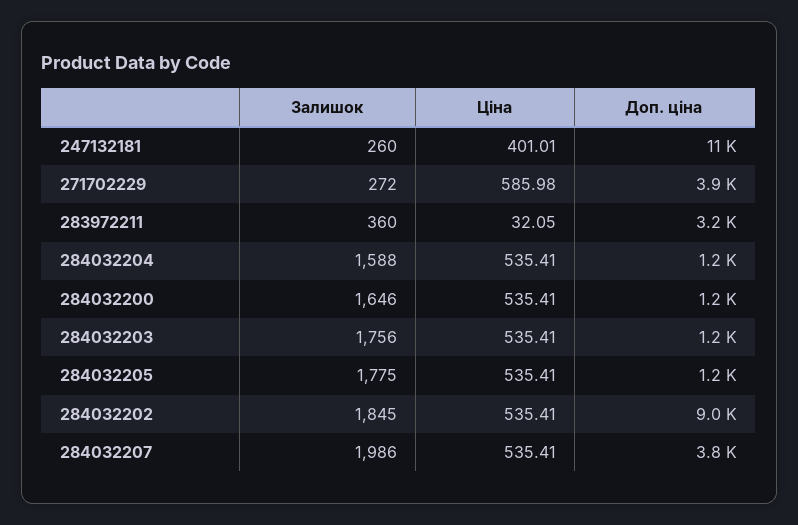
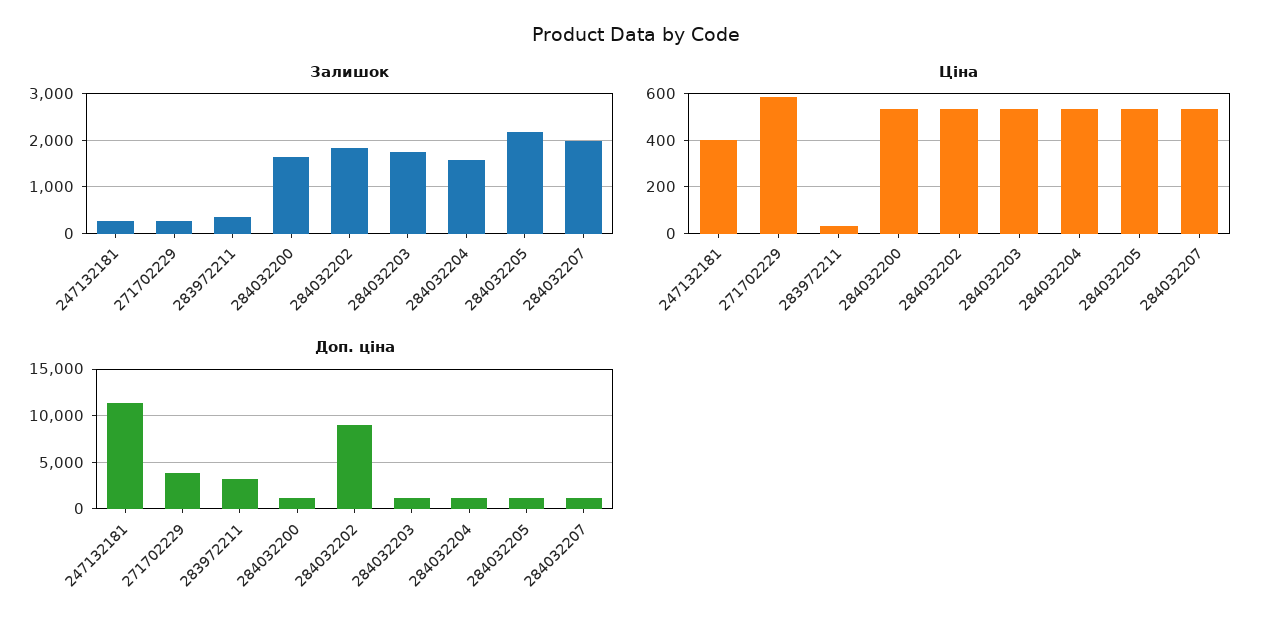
  {
    "Залишок": {
      "247132181": 260,
      "271702229": 272,
      "283972211": 360,
      "284032204": 1588,
      "284032200": 1646,
      "284032203": 1756,
-     "284032205": 1775,
+     "284032205": 2200,
      "284032202": 1845,
      "284032207": 1986
    },
    "Ціна": {
      "247132181": 401.01,
      "271702229": 585.98,
      "283972211": 32.05,
      "284032204": 535.41,
      "284032200": 535.41,
      "284032203": 535.41,
      "284032205": 535.41,
      "284032202": 535.41,
      "284032207": 535.41
    },
    "Доп. ціна": {
      "247132181": 11000,
      "271702229": 3900,
      "283972211": 3200,
      "284032204": 1200,
      "284032200": 1200,
      "284032203": 1200,
      "284032205": 1200,
      "284032202": 9000,
-     "284032207": 3800
+     "284032207": 1000
    }
  }

